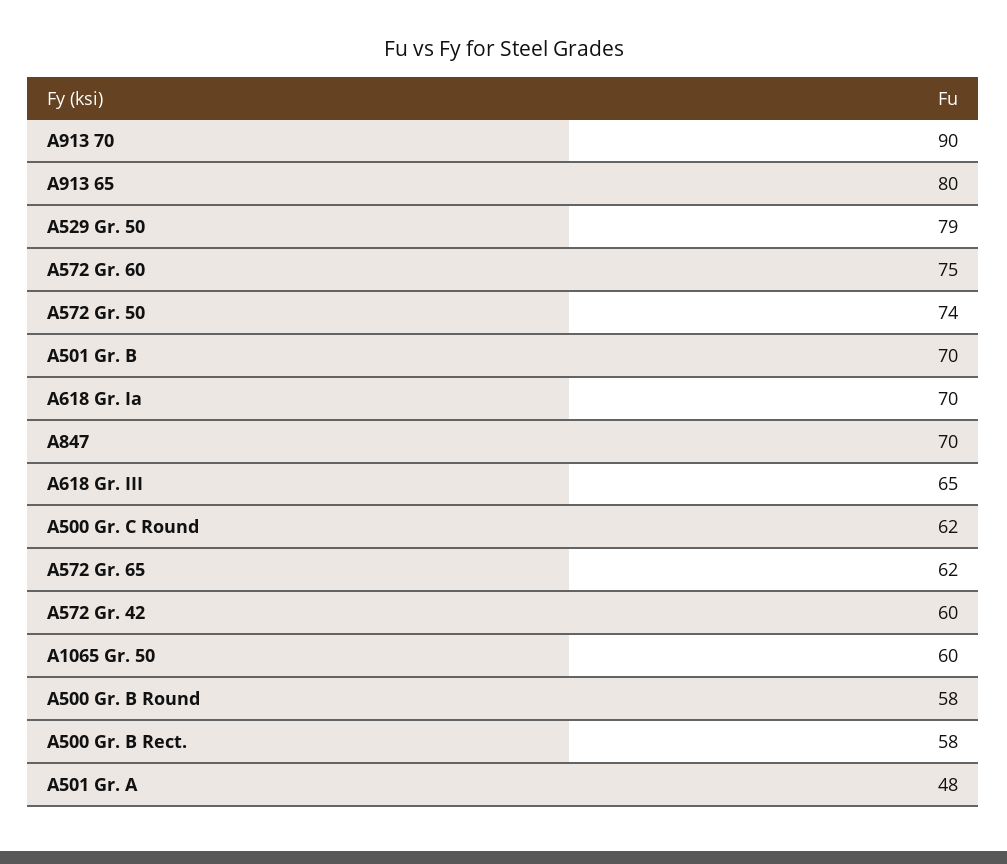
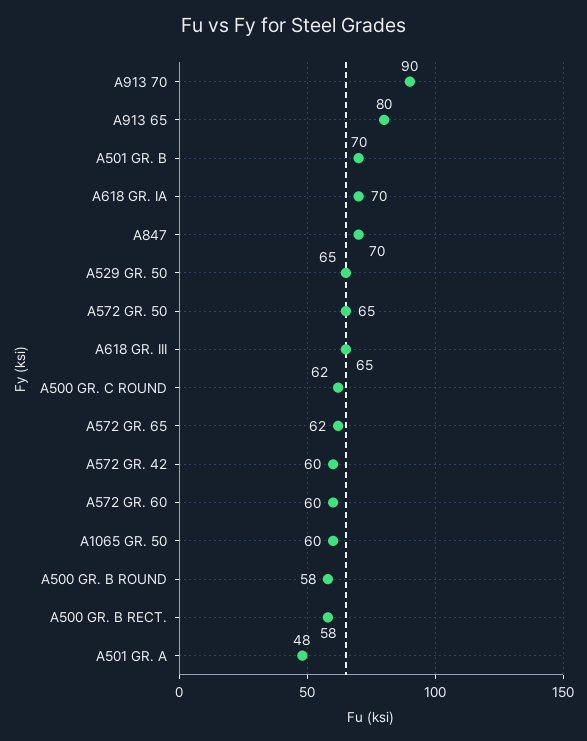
  {
    "A913 70": 90,
    "A913 65": 80,
-   "A529 Gr. 50": 79,
+   "A529 Gr. 50": 65,
-   "A572 Gr. 60": 75,
+   "A572 Gr. 60": 60,
-   "A572 Gr. 50": 74,
+   "A572 Gr. 50": 65,
    "A501 Gr. B": 70,
    "A618 Gr. Ia": 70,
    "A847": 70,
    "A618 Gr. III": 65,
    "A500 Gr. C Round": 62,
    "A572 Gr. 65": 62,
    "A572 Gr. 42": 60,
    "A1065 Gr. 50": 60,
    "A500 Gr. B Round": 58,
    "A500 Gr. B Rect.": 58,
    "A501 Gr. A": 48
  }

